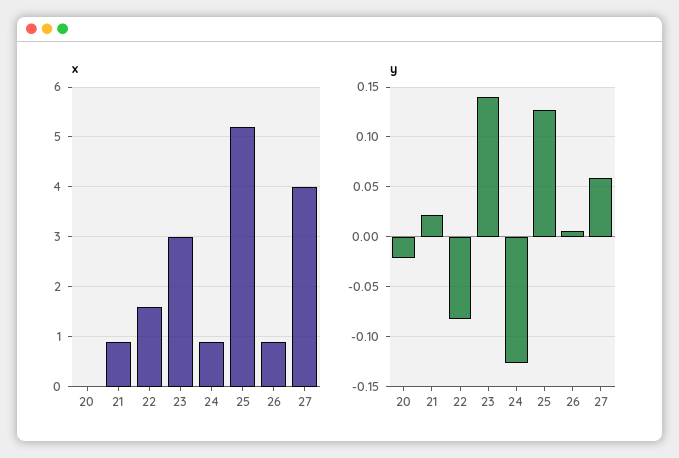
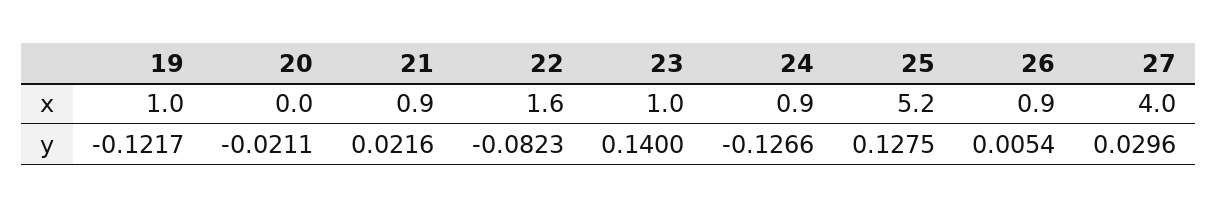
  {
    "x": {
      "20": 0,
      "21": 0.9,
      "22": 1.6,
-     "23": 3,
+     "23": 1,
      "24": 0.9,
      "25": 5.2,
      "26": 0.9,
-     "27": 4
+     "27": 4,
+     "19": 1
    },
    "y": {
      "20": -0.0211,
      "21": 0.0216,
      "22": -0.0823,
      "23": 0.14,
      "24": -0.1266,
      "25": 0.1275,
      "26": 0.0054,
-     "27": 0.06
+     "27": 0.0296,
+     "19": -0.1217
    }
  }

